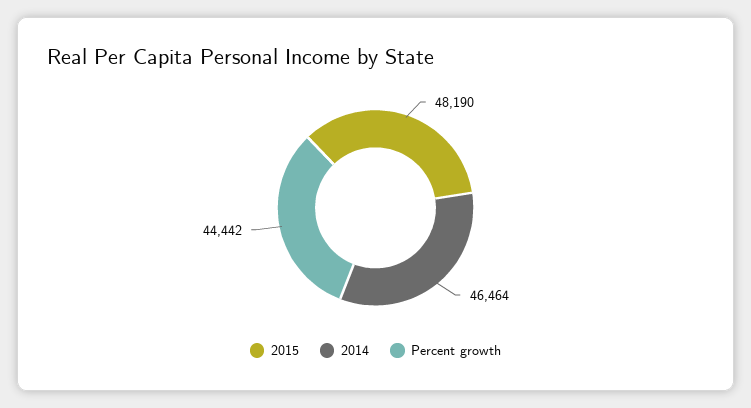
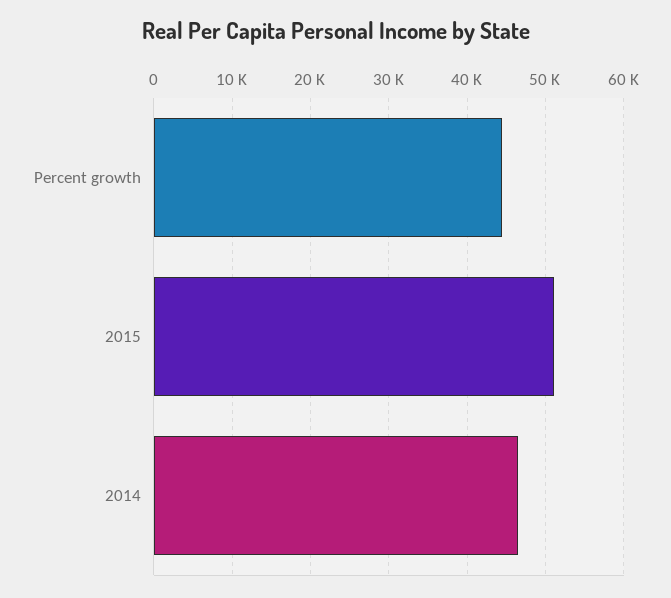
  {
-   "2015": 48190,
+   "2015": 51000,
    "2014": 46464,
    "Percent growth": 44442
  }

